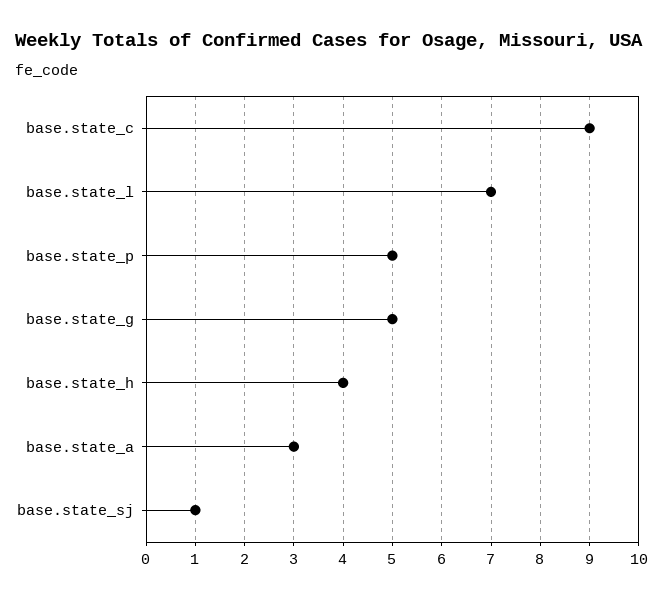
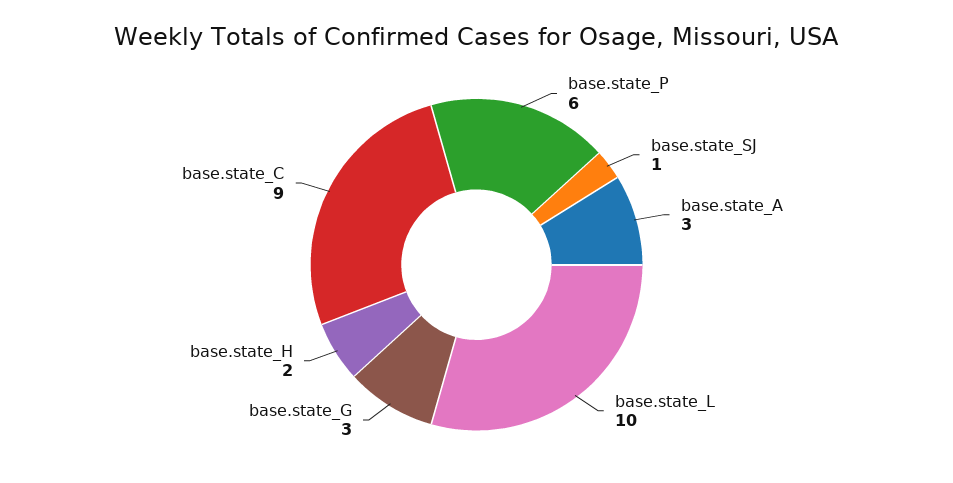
  {
    "base.state_c": 9,
-   "base.state_l": 7,
+   "base.state_l": 10,
-   "base.state_p": 5,
+   "base.state_p": 6,
-   "base.state_g": 5,
+   "base.state_g": 3,
-   "base.state_h": 4,
+   "base.state_h": 2,
    "base.state_a": 3,
    "base.state_sj": 1
  }

